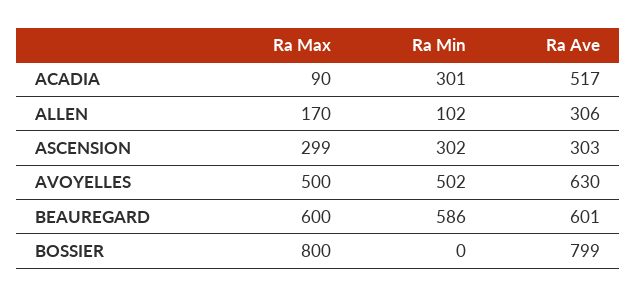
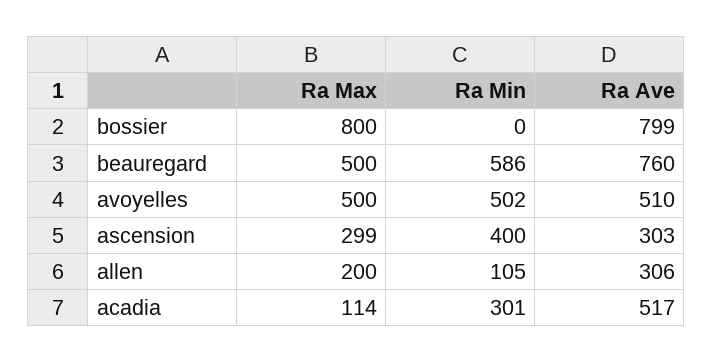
  {
    "Ra Max": {
-     "ACADIA": 90,
+     "ACADIA": 114,
-     "ALLEN": 170,
+     "ALLEN": 200,
      "ASCENSION": 299,
      "AVOYELLES": 500,
-     "BEAUREGARD": 600,
+     "BEAUREGARD": 500,
      "BOSSIER": 800
    },
    "Ra Min": {
      "ACADIA": 301,
-     "ALLEN": 102,
+     "ALLEN": 105,
-     "ASCENSION": 302,
+     "ASCENSION": 400,
      "AVOYELLES": 502,
      "BEAUREGARD": 586,
      "BOSSIER": 0
    },
    "Ra Ave": {
      "ACADIA": 517,
      "ALLEN": 306,
      "ASCENSION": 303,
-     "AVOYELLES": 630,
+     "AVOYELLES": 510,
-     "BEAUREGARD": 601,
+     "BEAUREGARD": 760,
      "BOSSIER": 799
    }
  }

